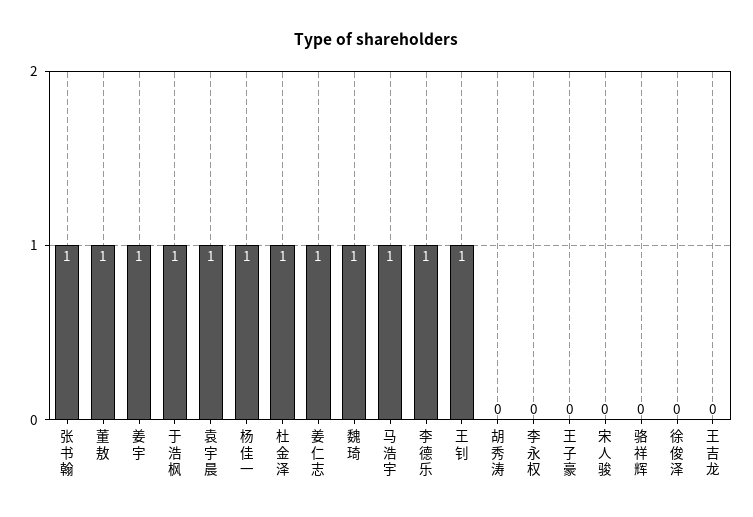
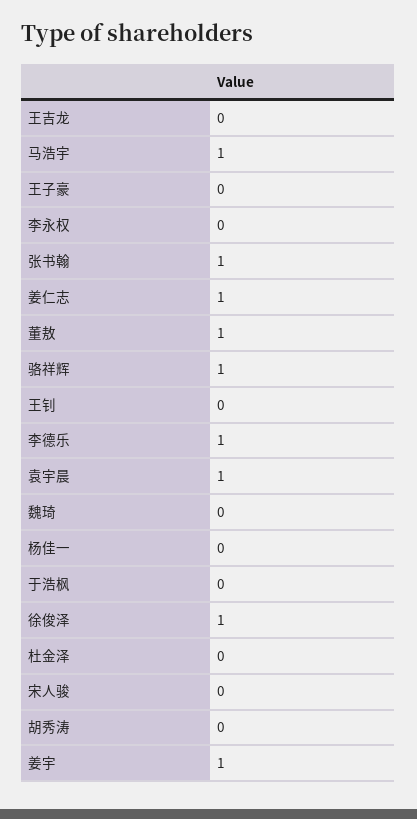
  {
    "张书翰": 1,
    "董敖": 1,
    "姜宇": 1,
-   "于浩枫": 1,
+   "于浩枫": 0,
    "袁宇晨": 1,
-   "杨佳一": 1,
+   "杨佳一": 0,
-   "杜金泽": 1,
+   "杜金泽": 0,
    "姜仁志": 1,
-   "魏琦": 1,
+   "魏琦": 0,
    "马浩宇": 1,
    "李德乐": 1,
-   "王钊": 1,
+   "王钊": 0,
    "胡秀涛": 0,
    "李永权": 0,
    "王子豪": 0,
    "宋人骏": 0,
-   "骆祥辉": 0,
+   "骆祥辉": 1,
-   "徐俊泽": 0,
+   "徐俊泽": 1,
    "王吉龙": 0
  }

